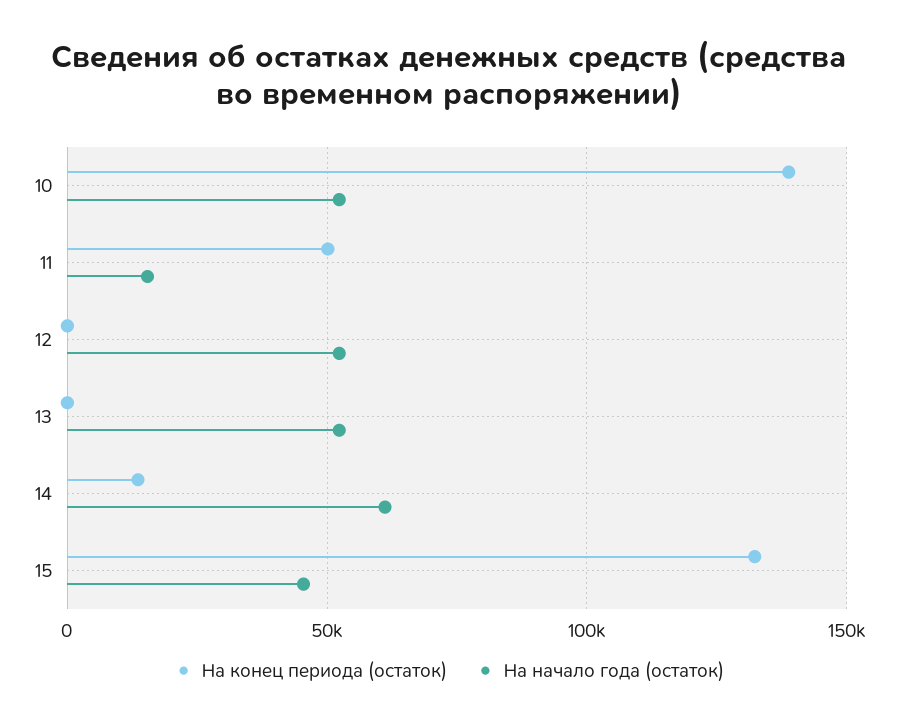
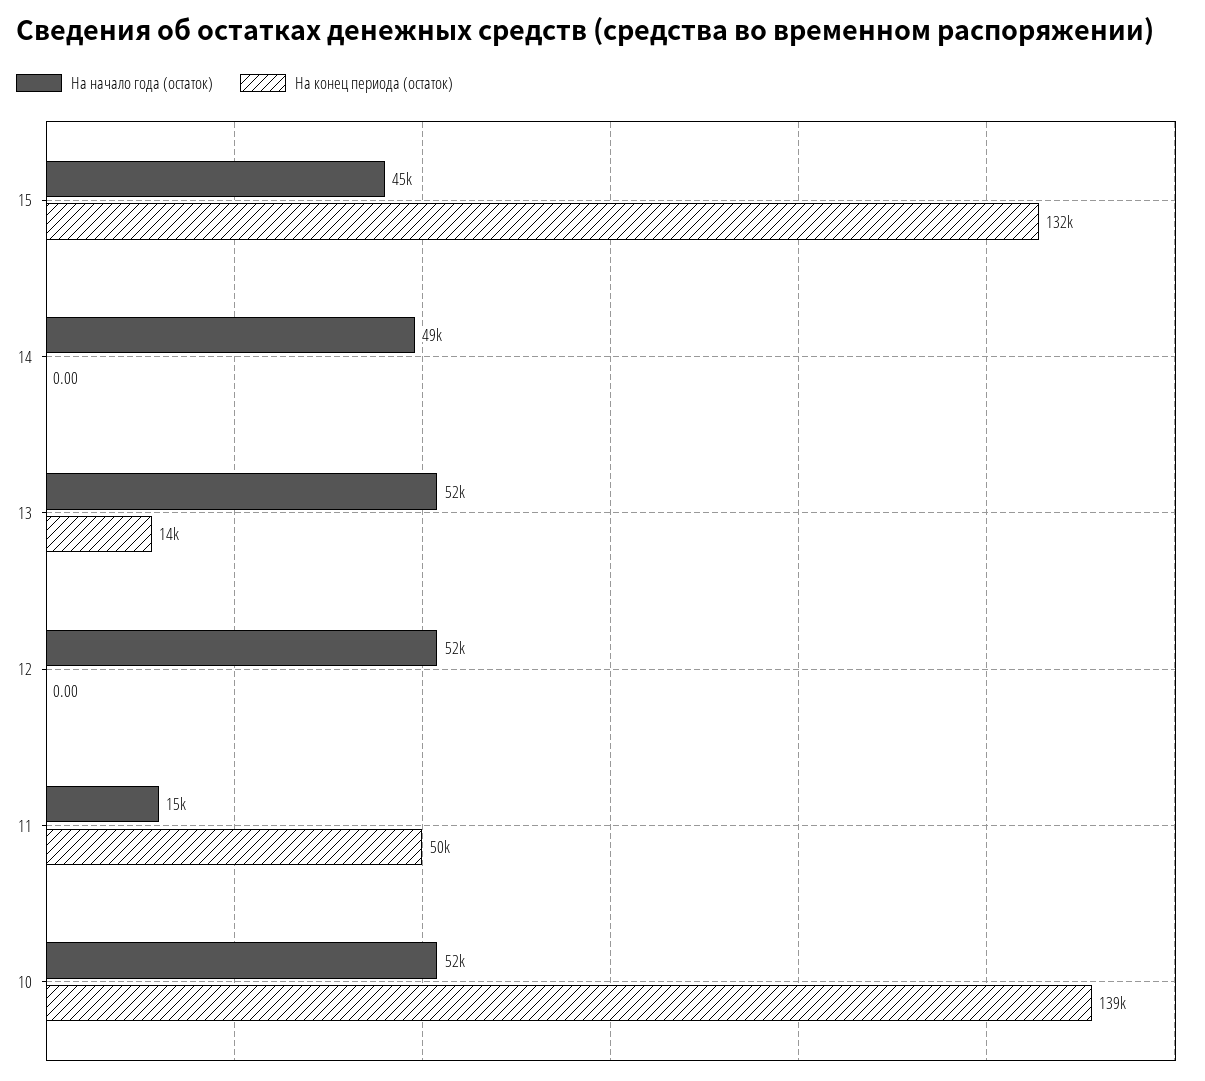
  {
    "На конец периода (остаток)": {
      "10": 139000,
      "11": 50000,
      "12": 0,
-     "13": 0,
+     "13": 14000,
-     "14": 15000,
+     "14": 0,
      "15": 132000
    },
    "На начало года (остаток)": {
      "10": 52000,
      "11": 15000,
      "12": 52000,
      "13": 52000,
-     "14": 60000,
+     "14": 49000,
      "15": 45000
    }
  }

